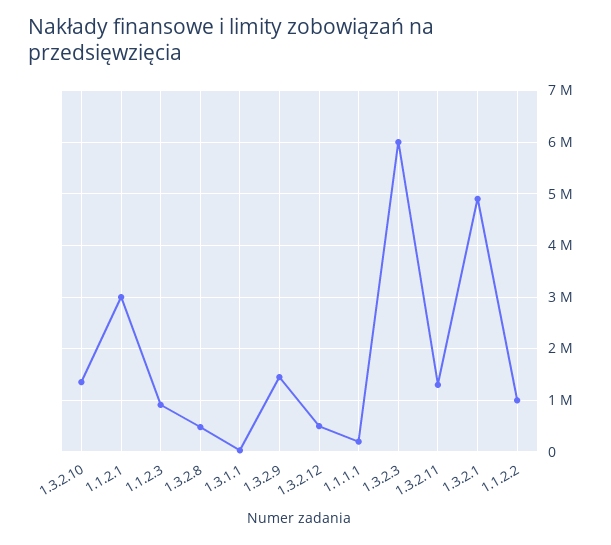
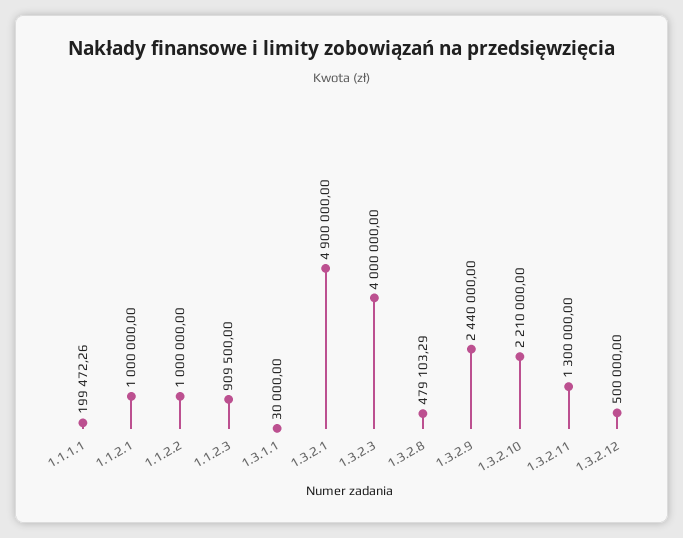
  {
-   "1.3.2.10": 1400000,
+   "1.3.2.10": 2210000,
-   "1.1.2.1": 3000000,
+   "1.1.2.1": 1000000,
    "1.1.2.3": 909500,
    "1.3.2.8": 479103.29,
    "1.3.1.1": 30000,
-   "1.3.2.9": 1400000,
+   "1.3.2.9": 2440000,
    "1.3.2.12": 500000,
    "1.1.1.1": 199472.26,
-   "1.3.2.3": 6000000,
+   "1.3.2.3": 4000000,
    "1.3.2.11": 1300000,
    "1.3.2.1": 4900000,
    "1.1.2.2": 1000000
  }

